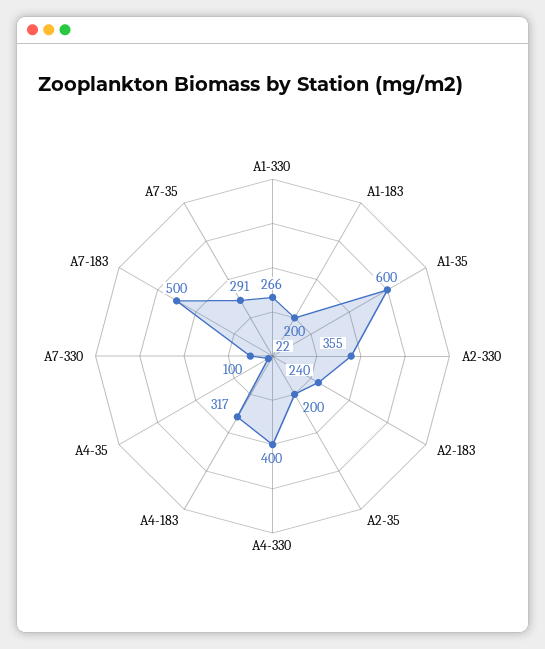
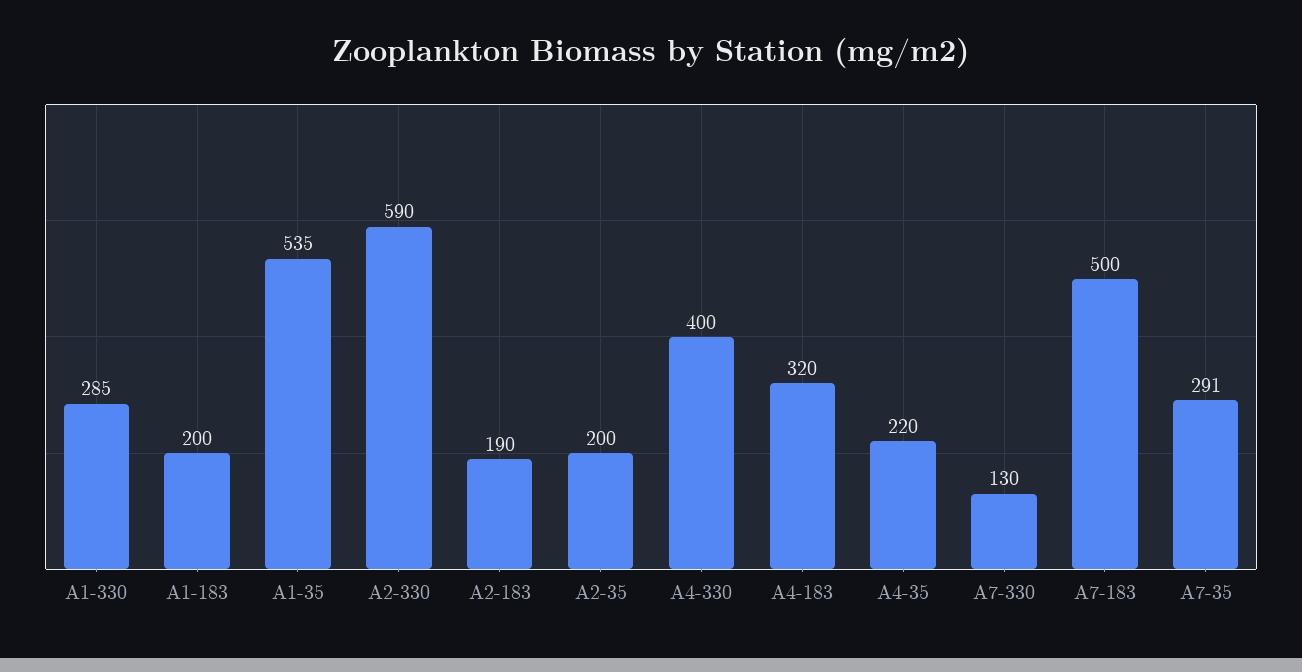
  {
-   "A1-330": 266,
+   "A1-330": 285,
    "A1-183": 200,
-   "A1-35": 600,
+   "A1-35": 535,
-   "A2-330": 355,
+   "A2-330": 590,
-   "A2-183": 240,
+   "A2-183": 190,
    "A2-35": 200,
    "A4-330": 400,
-   "A4-183": 317,
+   "A4-183": 320,
-   "A4-35": 22,
+   "A4-35": 220,
-   "A7-330": 100,
+   "A7-330": 130,
    "A7-183": 500,
    "A7-35": 291
  }

